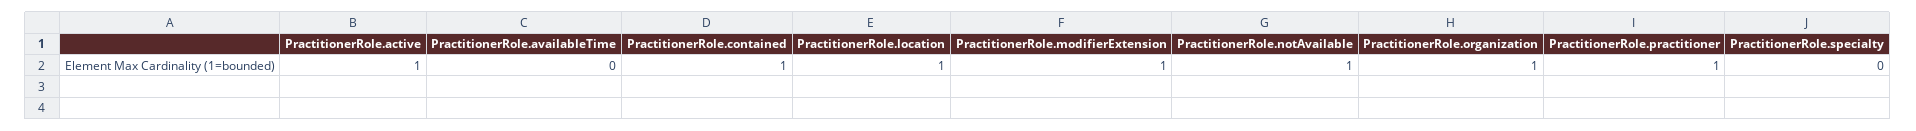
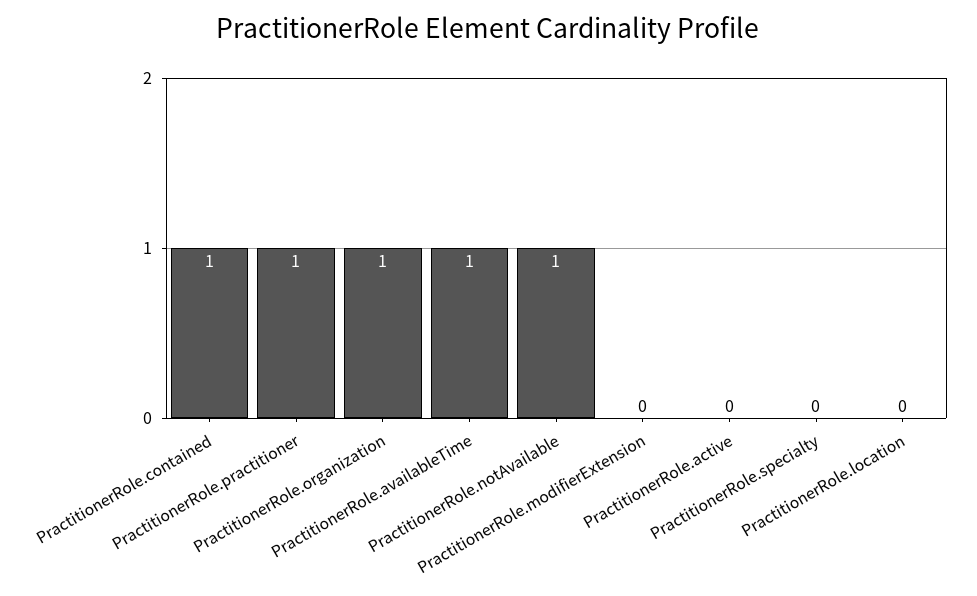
  {
-   "PractitionerRole.active": 1,
+   "PractitionerRole.active": 0,
-   "PractitionerRole.availableTime": 0,
+   "PractitionerRole.availableTime": 1,
    "PractitionerRole.contained": 1,
-   "PractitionerRole.location": 1,
+   "PractitionerRole.location": 0,
-   "PractitionerRole.modifierExtension": 1,
+   "PractitionerRole.modifierExtension": 0,
    "PractitionerRole.notAvailable": 1,
    "PractitionerRole.organization": 1,
    "PractitionerRole.practitioner": 1,
    "PractitionerRole.specialty": 0
  }

